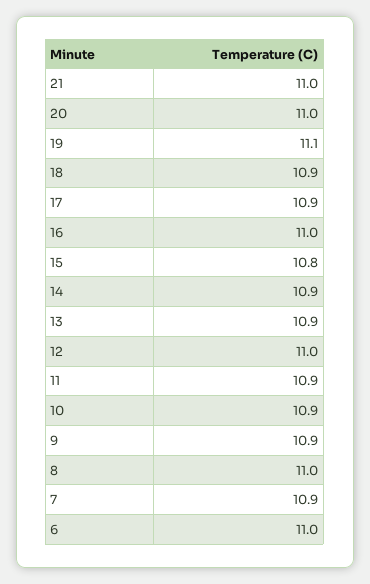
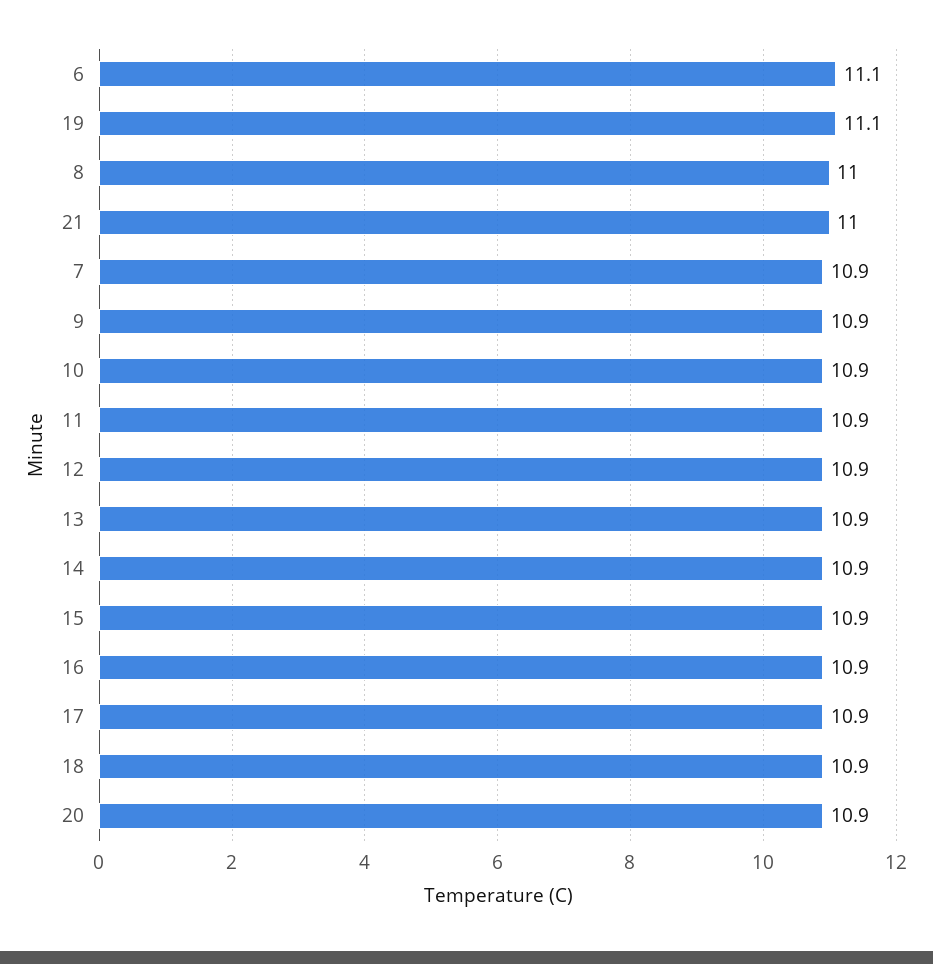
  {
    "21": 11,
-   "20": 11,
+   "20": 10.9,
    "19": 11.1,
    "18": 10.9,
    "17": 10.9,
-   "16": 11,
+   "16": 10.9,
-   "15": 10.8,
+   "15": 10.9,
    "14": 10.9,
    "13": 10.9,
-   "12": 11,
+   "12": 10.9,
    "11": 10.9,
    "10": 10.9,
    "9": 10.9,
    "8": 11,
    "7": 10.9,
-   "6": 11
+   "6": 11.1
  }

